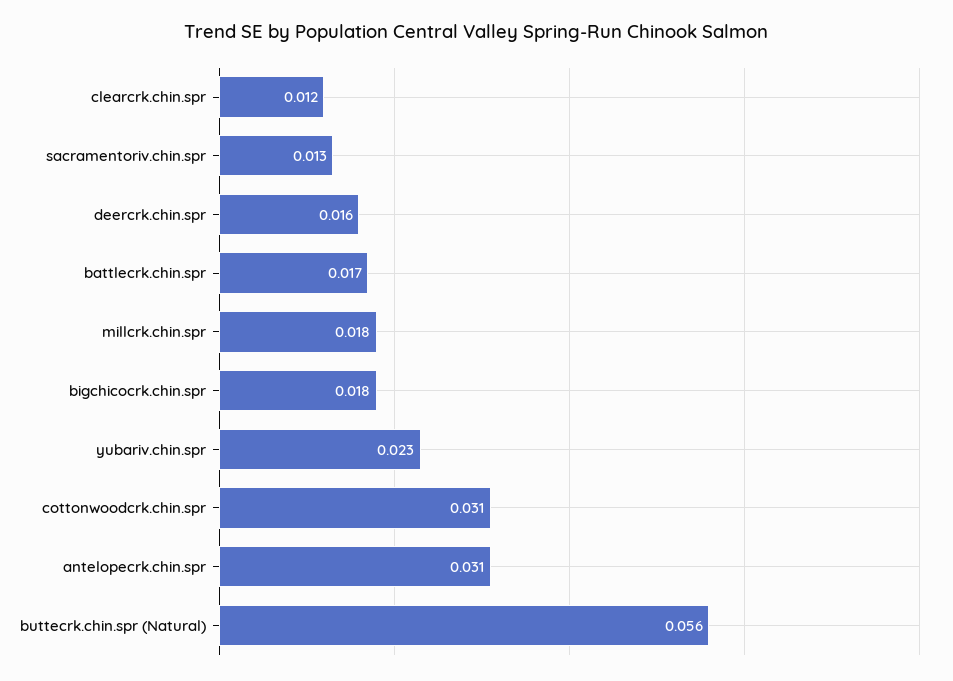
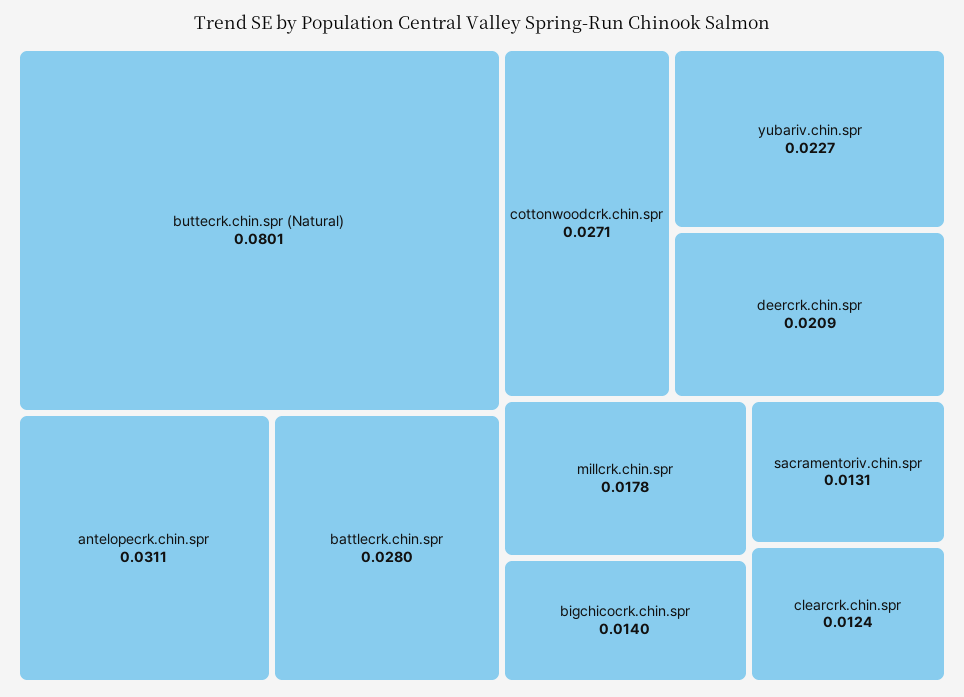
  {
    "clearcrk.chin.spr": 0.0124,
    "sacramentoriv.chin.spr": 0.0131,
-   "deercrk.chin.spr": 0.016,
+   "deercrk.chin.spr": 0.0209,
-   "battlecrk.chin.spr": 0.017,
+   "battlecrk.chin.spr": 0.028,
    "millcrk.chin.spr": 0.0178,
-   "bigchicocrk.chin.spr": 0.018,
+   "bigchicocrk.chin.spr": 0.014,
    "yubariv.chin.spr": 0.0227,
-   "cottonwoodcrk.chin.spr": 0.031,
+   "cottonwoodcrk.chin.spr": 0.0271,
    "antelopecrk.chin.spr": 0.0311,
-   "buttecrk.chin.spr (Natural)": 0.056
+   "buttecrk.chin.spr (Natural)": 0.0801
  }

